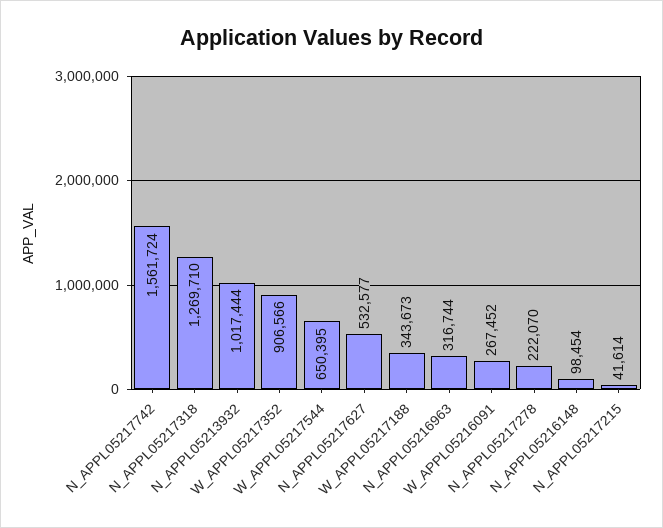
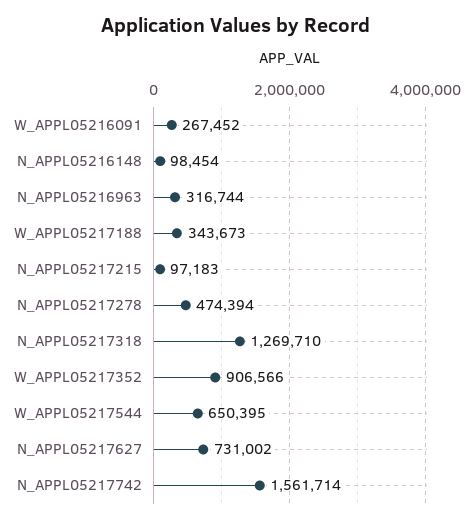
  {
-   "N_APPL05217742": 1561724,
+   "N_APPL05217742": 1561714,
    "N_APPL05217318": 1269710,
-   "N_APPL05213932": 1017444,
    "W_APPL05217352": 906566,
    "W_APPL05217544": 650395,
-   "N_APPL05217627": 532577,
+   "N_APPL05217627": 731002,
    "W_APPL05217188": 343673,
    "N_APPL05216963": 316744,
    "W_APPL05216091": 267452,
-   "N_APPL05217278": 222070,
+   "N_APPL05217278": 474394,
    "N_APPL05216148": 98454,
-   "N_APPL05217215": 41614
+   "N_APPL05217215": 97183
  }

